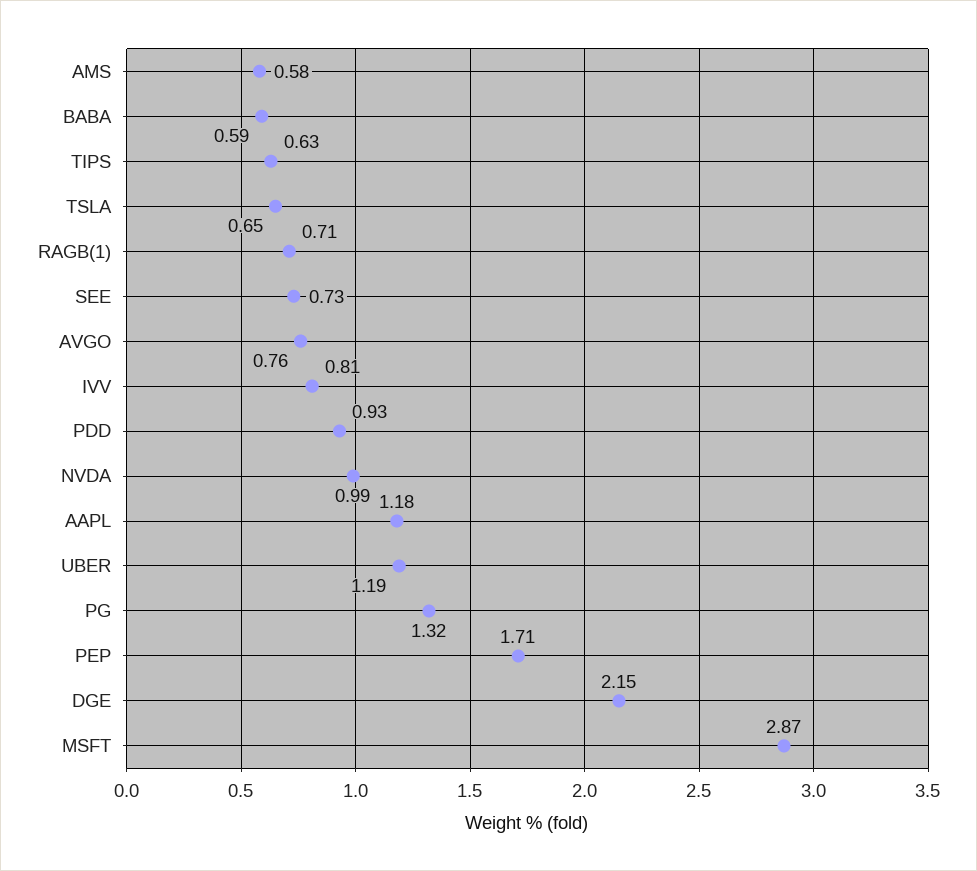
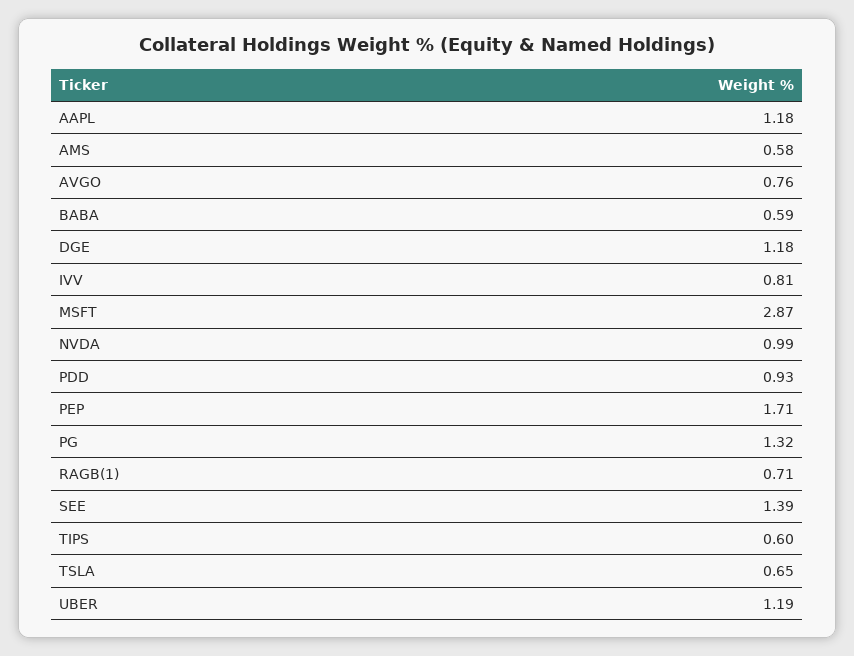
  {
    "AMS": 0.58,
    "BABA": 0.59,
-   "TIPS": 0.63,
+   "TIPS": 0.6,
    "TSLA": 0.65,
    "RAGB(1)": 0.71,
-   "SEE": 0.73,
+   "SEE": 1.39,
    "AVGO": 0.76,
    "IVV": 0.81,
    "PDD": 0.93,
    "NVDA": 0.99,
    "AAPL": 1.18,
    "UBER": 1.19,
    "PG": 1.32,
    "PEP": 1.71,
-   "DGE": 2.15,
+   "DGE": 1.18,
    "MSFT": 2.87
  }

